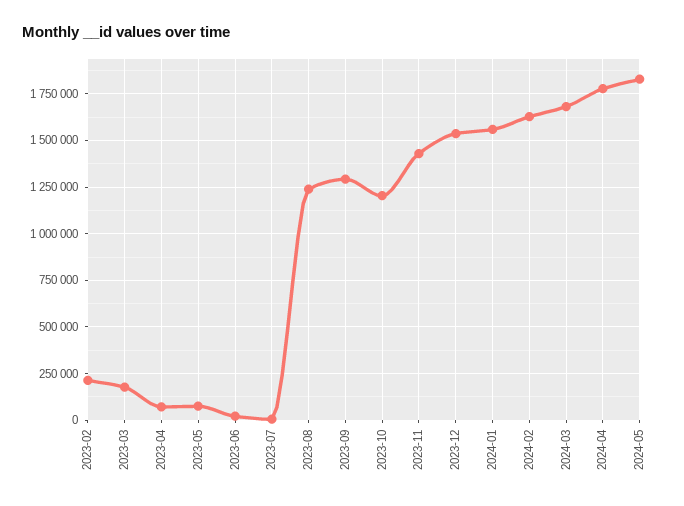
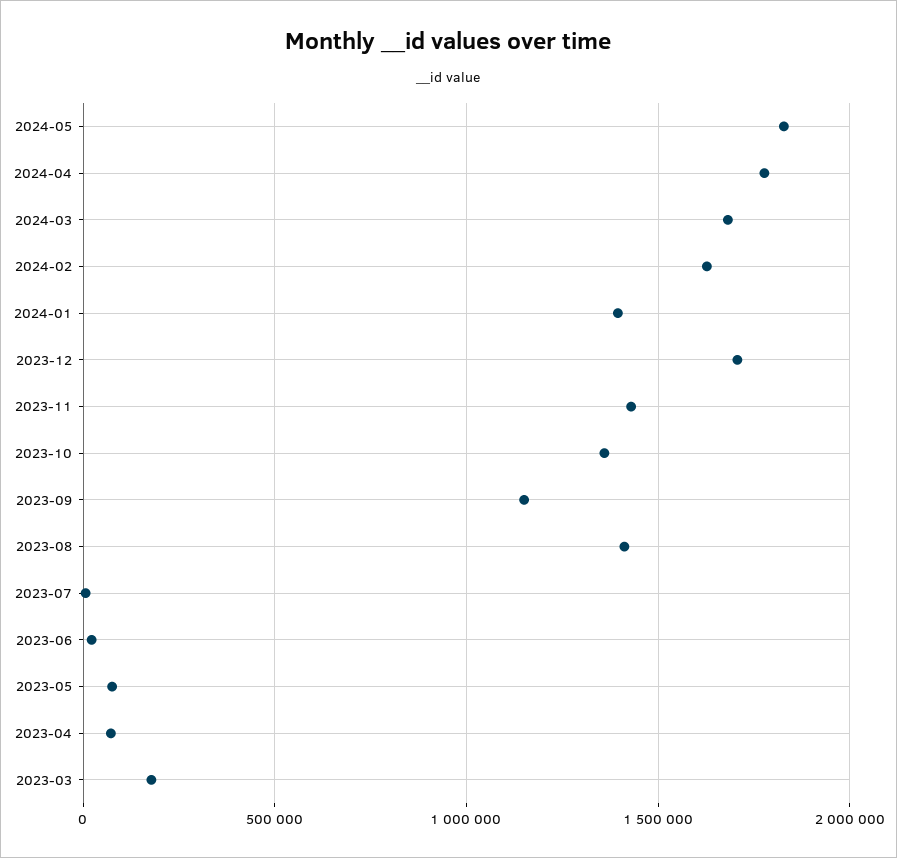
  {
-   "2023-02": 200000,
    "2023-03": 200000,
    "2023-04": 50000,
    "2023-05": 100000,
    "2023-06": 0,
    "2023-07": 0,
-   "2023-08": 1250000,
+   "2023-08": 1400000,
-   "2023-09": 1300000,
+   "2023-09": 1150000,
-   "2023-10": 1200000,
+   "2023-10": 1350000,
    "2023-11": 1450000,
-   "2023-12": 1550000,
+   "2023-12": 1700000,
-   "2024-01": 1550000,
+   "2024-01": 1400000,
    "2024-02": 1650000,
    "2024-03": 1700000,
    "2024-04": 1800000,
    "2024-05": 1850000
  }

